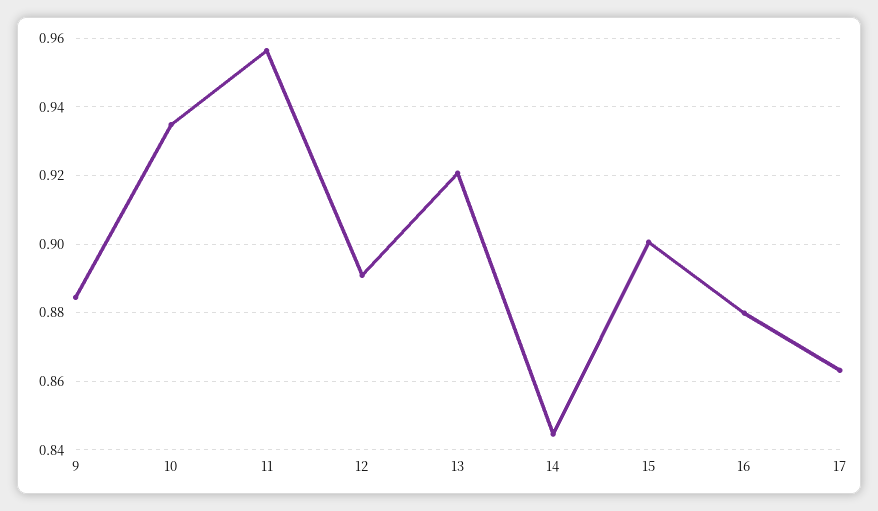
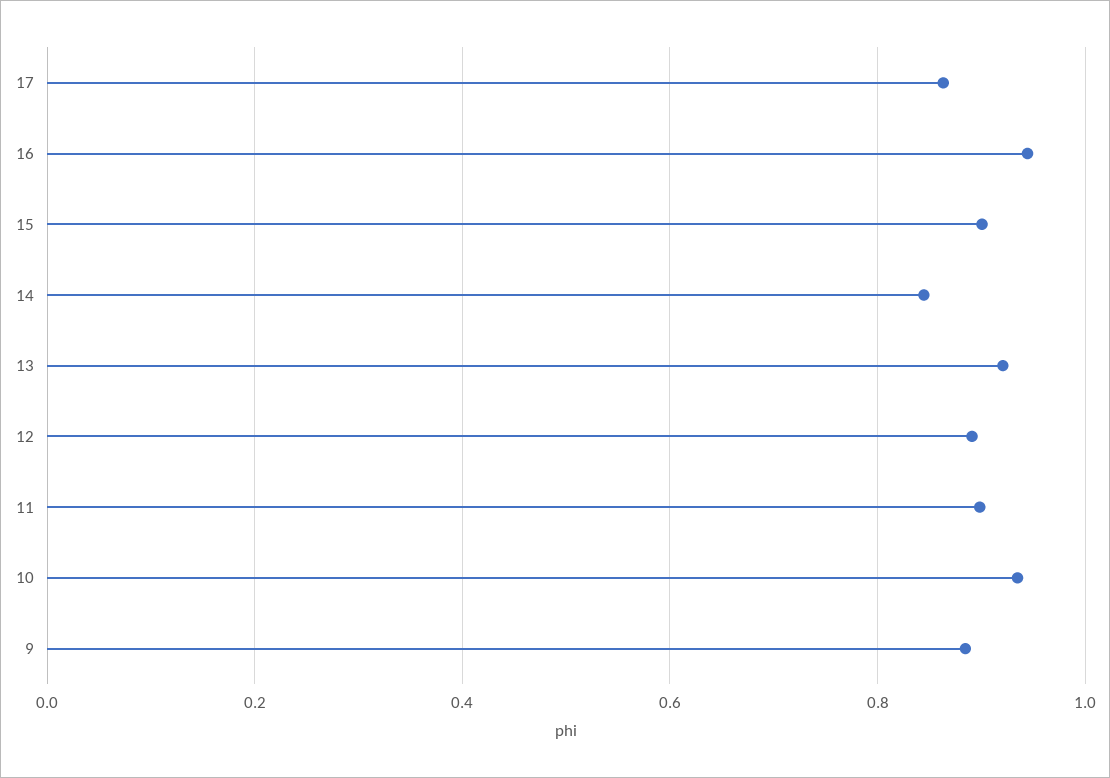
  {
    "9": 0.884,
    "10": 0.934,
-   "11": 0.956,
+   "11": 0.9,
    "12": 0.89,
    "13": 0.92,
    "14": 0.844,
    "15": 0.9,
-   "16": 0.88,
+   "16": 0.94,
    "17": 0.864
  }

